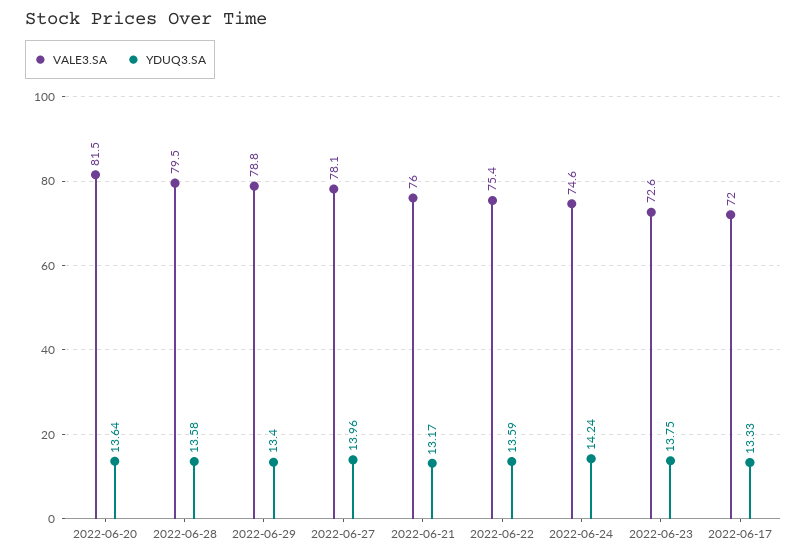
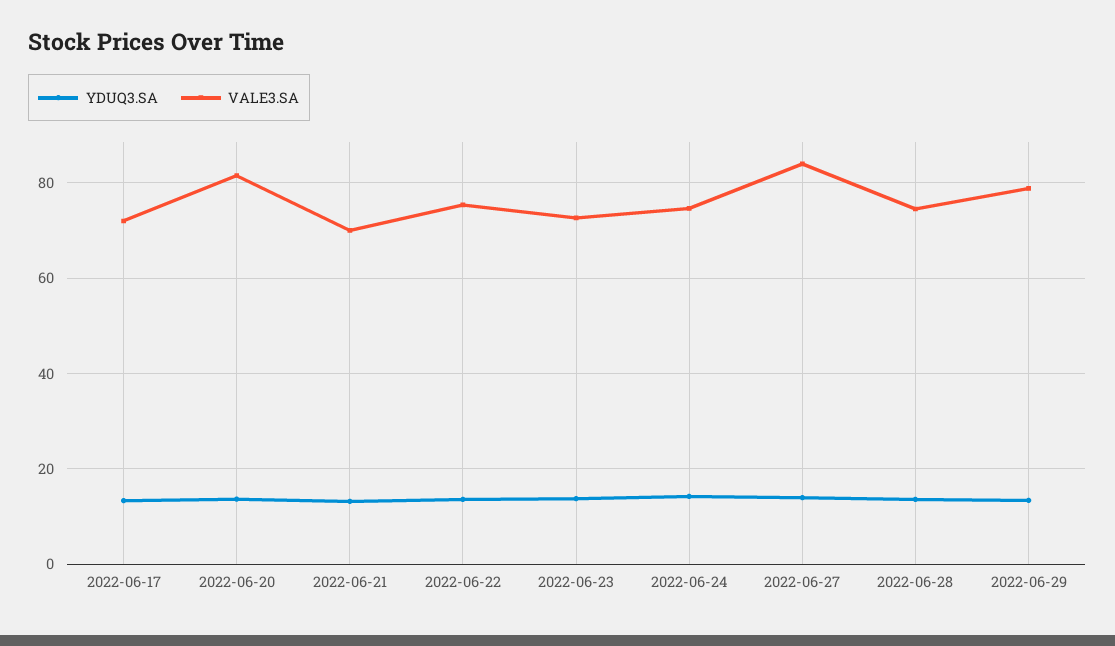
  {
    "VALE3.SA": {
      "2022-06-20": 81.5,
-     "2022-06-28": 79.5,
+     "2022-06-28": 74,
      "2022-06-29": 78.8,
-     "2022-06-27": 78.1,
+     "2022-06-27": 84,
-     "2022-06-21": 76,
+     "2022-06-21": 70,
      "2022-06-22": 75.4,
      "2022-06-24": 74.6,
      "2022-06-23": 72.6,
      "2022-06-17": 72
    },
    "YDUQ3.SA": {
      "2022-06-20": 13.64,
      "2022-06-28": 13.58,
      "2022-06-29": 13.4,
      "2022-06-27": 13.96,
      "2022-06-21": 13.17,
      "2022-06-22": 13.59,
      "2022-06-24": 14.24,
      "2022-06-23": 13.75,
      "2022-06-17": 13.33
    }
  }

